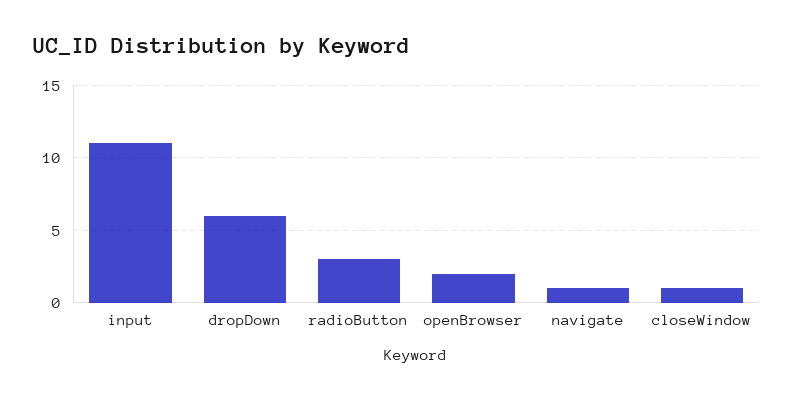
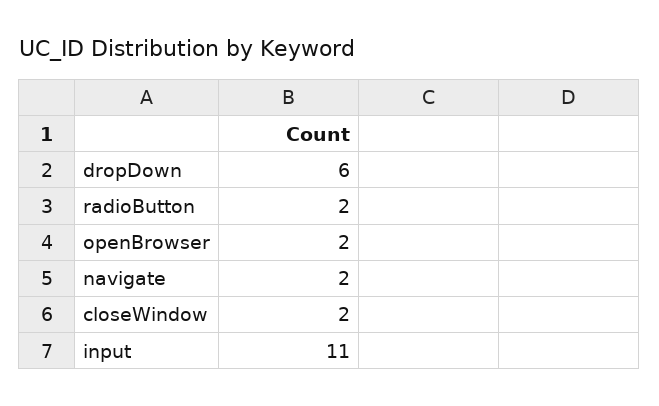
  {
    "input": 11,
    "dropDown": 6,
-   "radioButton": 3,
+   "radioButton": 2,
    "openBrowser": 2,
-   "navigate": 1,
+   "navigate": 2,
-   "closeWindow": 1
+   "closeWindow": 2
  }

